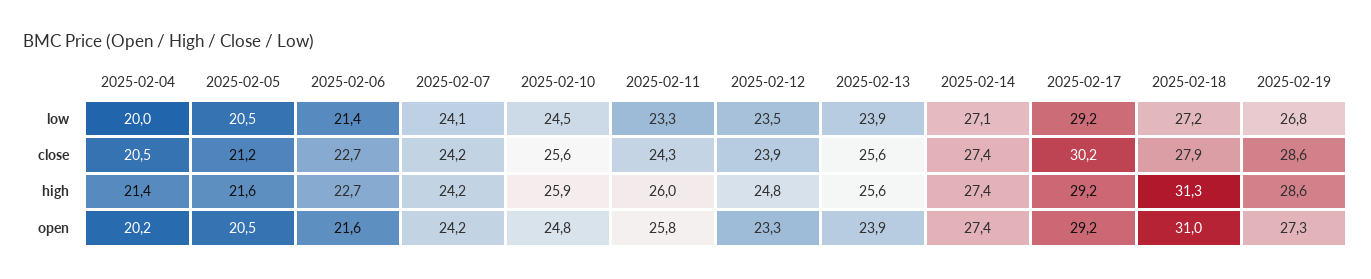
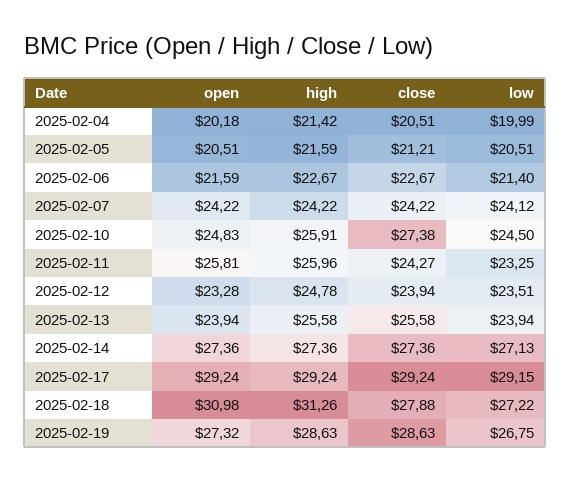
  {
    "2025-02-04": {
      "low": 19.99,
      "close": 20.51,
      "high": 21.42,
      "open": 20.18
    },
    "2025-02-05": {
      "low": 20.51,
      "close": 21.21,
      "high": 21.59,
      "open": 20.51
    },
    "2025-02-06": {
      "low": 21.4,
      "close": 22.67,
      "high": 22.67,
      "open": 21.59
    },
    "2025-02-07": {
      "low": 24.12,
      "close": 24.22,
      "high": 24.22,
      "open": 24.22
    },
    "2025-02-10": {
      "low": 24.5,
-     "close": 25.6,
+     "close": 27.38,
      "high": 25.91,
      "open": 24.83
    },
    "2025-02-11": {
      "low": 23.25,
      "close": 24.27,
      "high": 25.96,
      "open": 25.81
    },
    "2025-02-12": {
      "low": 23.51,
      "close": 23.94,
      "high": 24.78,
      "open": 23.28
    },
    "2025-02-13": {
      "low": 23.94,
      "close": 25.58,
      "high": 25.58,
      "open": 23.94
    },
    "2025-02-14": {
      "low": 27.13,
      "close": 27.36,
      "high": 27.36,
      "open": 27.36
    },
    "2025-02-17": {
      "low": 29.15,
-     "close": 30.2,
+     "close": 29.24,
      "high": 29.24,
      "open": 29.24
    },
    "2025-02-18": {
      "low": 27.22,
      "close": 27.88,
      "high": 31.26,
      "open": 30.98
    },
    "2025-02-19": {
      "low": 26.75,
      "close": 28.63,
      "high": 28.63,
      "open": 27.32
    }
  }

